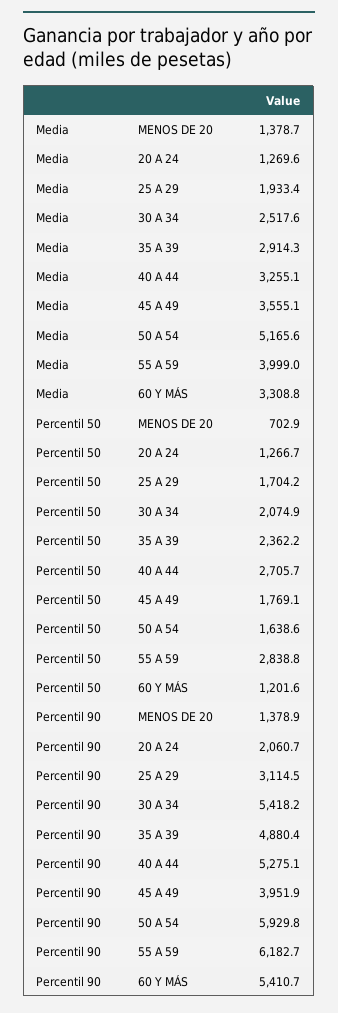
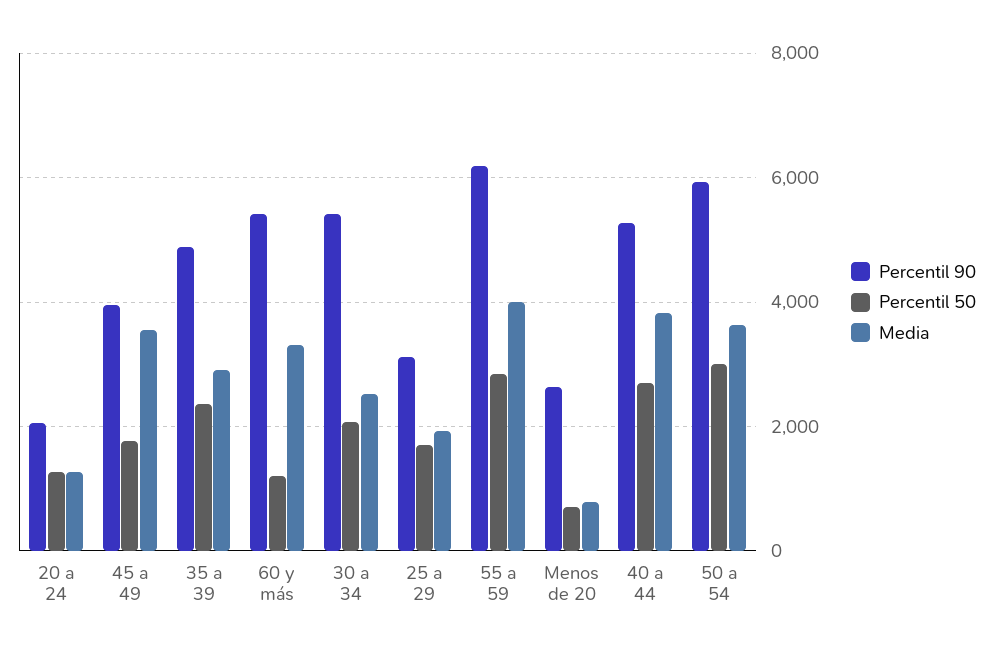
  {
    "Media": {
-     "MENOS DE 20": 1378.7,
+     "MENOS DE 20": 800,
      "20 A 24": 1269.6,
      "25 A 29": 1933.4,
      "30 A 34": 2517.6,
      "35 A 39": 2914.3,
-     "40 A 44": 3255.1,
+     "40 A 44": 3800,
      "45 A 49": 3555.1,
-     "50 A 54": 5165.6,
+     "50 A 54": 3600,
      "55 A 59": 3999,
      "60 Y MÁS": 3308.8
    },
    "Percentil 50": {
      "MENOS DE 20": 702.9,
      "20 A 24": 1266.7,
      "25 A 29": 1704.2,
      "30 A 34": 2074.9,
      "35 A 39": 2362.2,
      "40 A 44": 2705.7,
      "45 A 49": 1769.1,
-     "50 A 54": 1638.6,
+     "50 A 54": 3000,
      "55 A 59": 2838.8,
      "60 Y MÁS": 1201.6
    },
    "Percentil 90": {
-     "MENOS DE 20": 1378.9,
+     "MENOS DE 20": 2600,
      "20 A 24": 2060.7,
      "25 A 29": 3114.5,
      "30 A 34": 5418.2,
      "35 A 39": 4880.4,
      "40 A 44": 5275.1,
      "45 A 49": 3951.9,
      "50 A 54": 5929.8,
      "55 A 59": 6182.7,
      "60 Y MÁS": 5410.7
    }
  }

